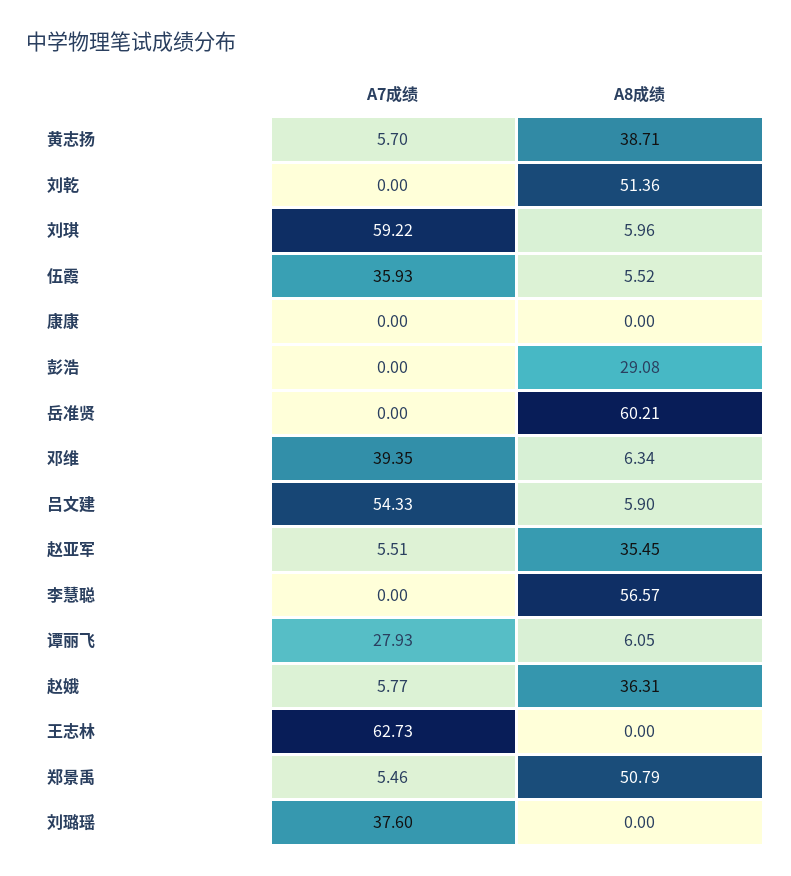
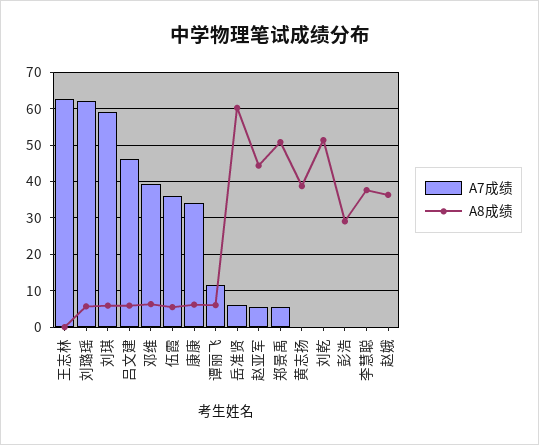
  {
    "A7成绩": {
-     "黄志扬": 5.7,
+     "黄志扬": 0,
      "刘乾": 0,
      "刘琪": 59.22,
      "伍霞": 35.93,
-     "康康": 0,
+     "康康": 34,
      "彭浩": 0,
-     "岳准贤": 0,
+     "岳准贤": 6,
      "邓维": 39.35,
-     "吕文建": 54.33,
+     "吕文建": 46,
      "赵亚军": 5.51,
      "李慧聪": 0,
-     "谭丽飞": 27.93,
+     "谭丽飞": 12,
-     "赵娥": 5.77,
+     "赵娥": 0,
      "王志林": 62.73,
      "郑景禹": 5.46,
-     "刘璐瑶": 37.6
+     "刘璐瑶": 62
    },
    "A8成绩": {
      "黄志扬": 38.71,
      "刘乾": 51.36,
      "刘琪": 5.96,
      "伍霞": 5.52,
-     "康康": 0,
+     "康康": 6,
      "彭浩": 29.08,
      "岳准贤": 60.21,
      "邓维": 6.34,
      "吕文建": 5.9,
-     "赵亚军": 35.45,
+     "赵亚军": 44,
-     "李慧聪": 56.57,
+     "李慧聪": 38,
      "谭丽飞": 6.05,
      "赵娥": 36.31,
      "王志林": 0,
      "郑景禹": 50.79,
-     "刘璐瑶": 0
+     "刘璐瑶": 6
    }
  }

